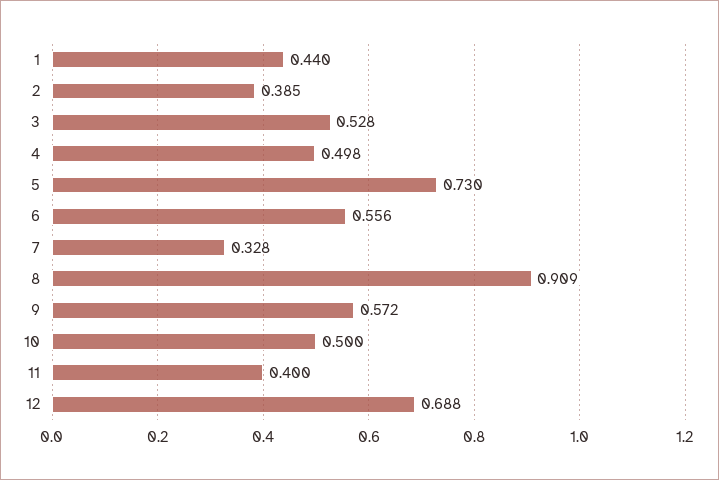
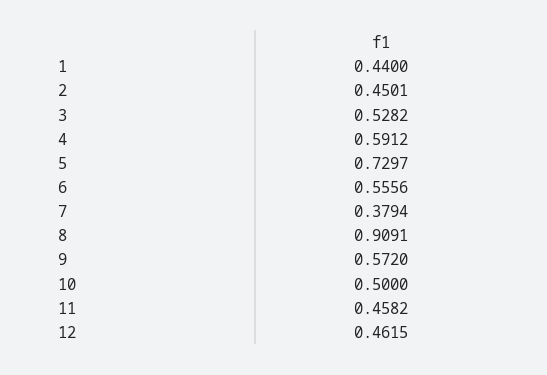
  {
    "1": 0.44,
-   "2": 0.385,
+   "2": 0.4501,
    "3": 0.5282,
-   "4": 0.498,
+   "4": 0.5912,
    "5": 0.7297,
    "6": 0.5556,
-   "7": 0.328,
+   "7": 0.3794,
    "8": 0.9091,
    "9": 0.572,
    "10": 0.5,
-   "11": 0.4,
+   "11": 0.4582,
-   "12": 0.688
+   "12": 0.4615
  }

